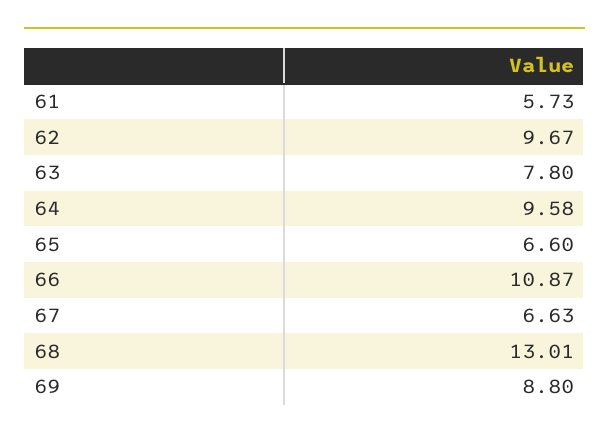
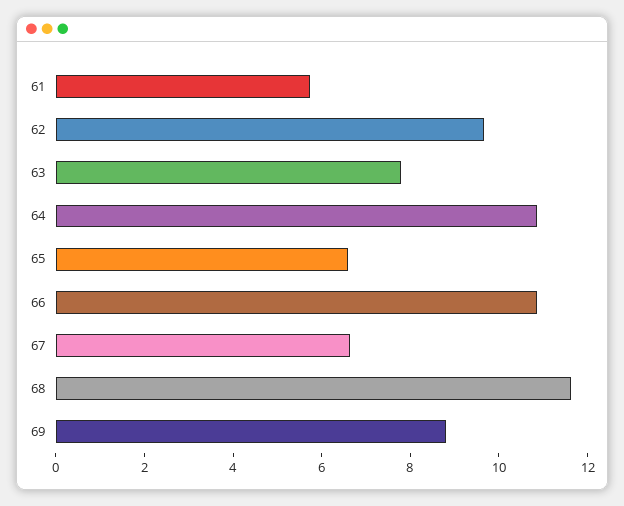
  {
    "61": 5.73,
    "62": 9.67,
    "63": 7.8,
-   "64": 9.58,
+   "64": 11,
    "65": 6.6,
    "66": 10.87,
    "67": 6.63,
-   "68": 13.01,
+   "68": 11.5,
    "69": 8.8
  }

